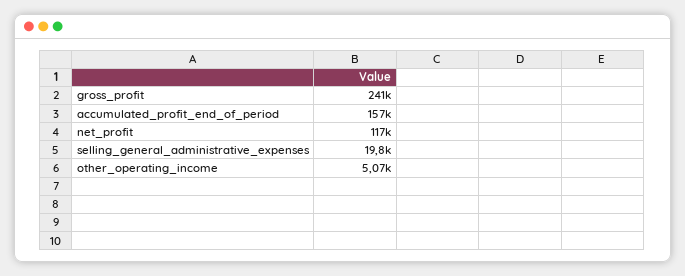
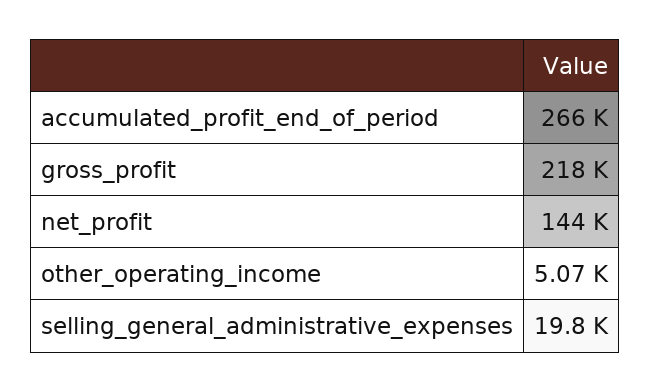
  {
-   "gross_profit": 241000,
+   "gross_profit": 218000,
-   "accumulated_profit_end_of_period": 157000,
+   "accumulated_profit_end_of_period": 266000,
-   "net_profit": 117000,
+   "net_profit": 144000,
    "selling_general_administrative_expenses": 19800,
    "other_operating_income": 5070
  }

